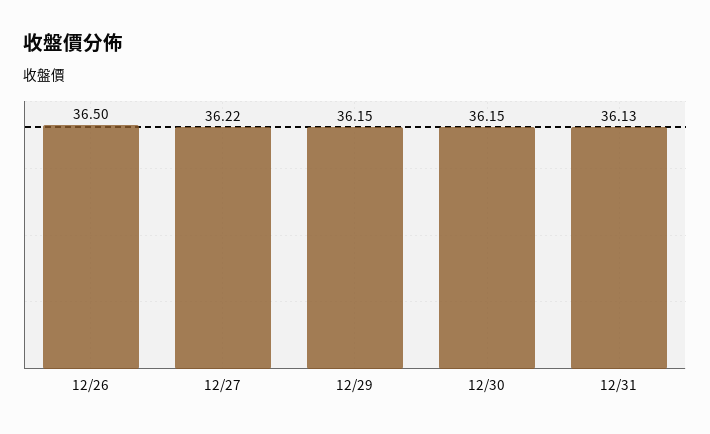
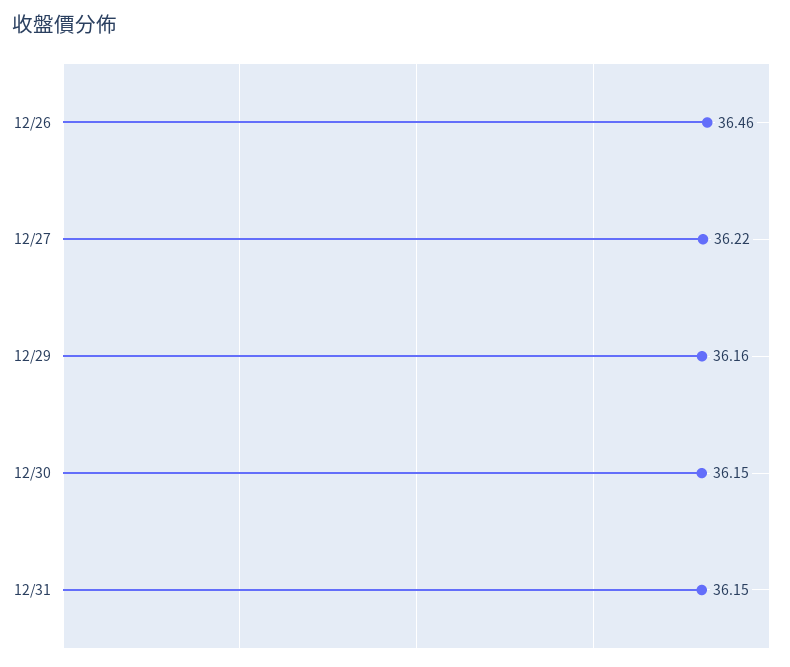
  {
-   "12/26": 36.5,
+   "12/26": 36.46,
    "12/27": 36.22,
-   "12/29": 36.15,
+   "12/29": 36.16,
    "12/30": 36.15,
-   "12/31": 36.13
+   "12/31": 36.15
  }

